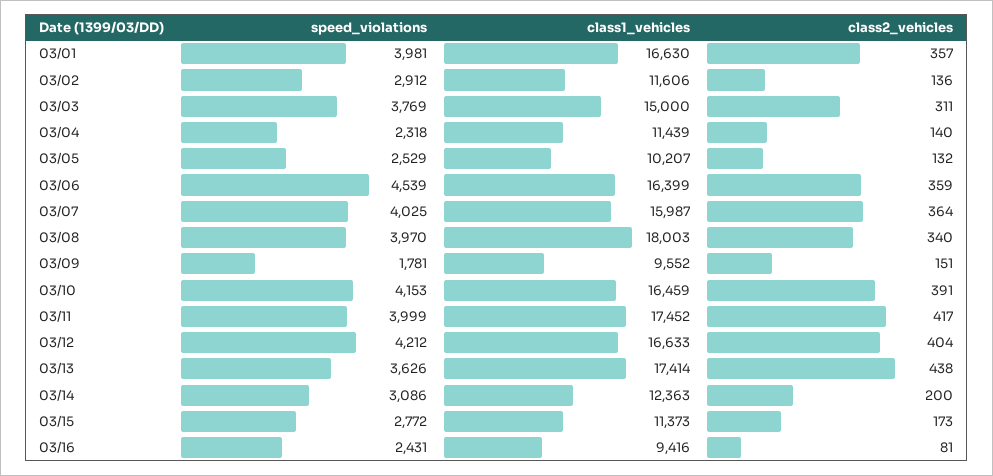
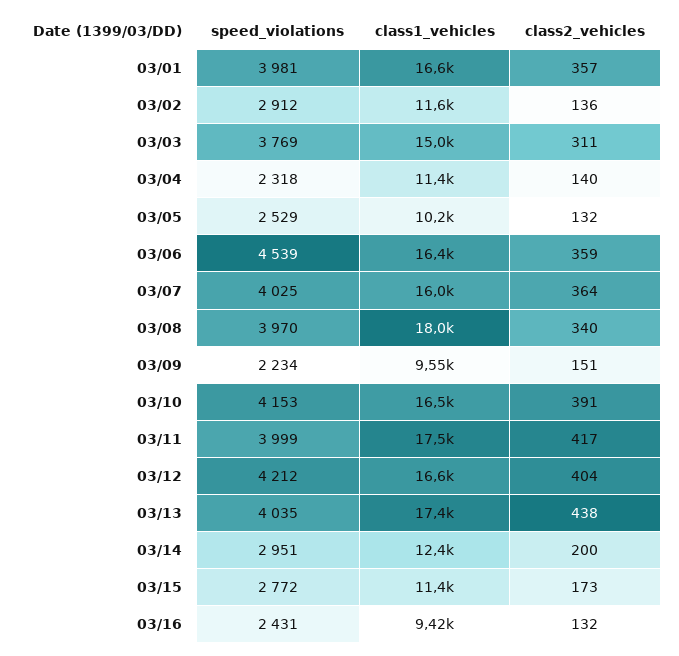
  {
    "speed_violations": {
      "03/01": 3981,
      "03/02": 2912,
      "03/03": 3769,
      "03/04": 2318,
      "03/05": 2529,
      "03/06": 4539,
      "03/07": 4025,
      "03/08": 3970,
-     "03/09": 1781,
+     "03/09": 2234,
      "03/10": 4153,
      "03/11": 3999,
      "03/12": 4212,
-     "03/13": 3626,
+     "03/13": 4035,
-     "03/14": 3086,
+     "03/14": 2951,
      "03/15": 2772,
      "03/16": 2431
    },
    "class1_vehicles": {
      "03/01": 16630,
      "03/02": 11606,
      "03/03": 15000,
      "03/04": 11439,
      "03/05": 10207,
      "03/06": 16399,
      "03/07": 15987,
      "03/08": 18003,
      "03/09": 9552,
      "03/10": 16459,
      "03/11": 17452,
      "03/12": 16633,
      "03/13": 17414,
      "03/14": 12363,
      "03/15": 11373,
      "03/16": 9416
    },
    "class2_vehicles": {
      "03/01": 357,
      "03/02": 136,
      "03/03": 311,
      "03/04": 140,
      "03/05": 132,
      "03/06": 359,
      "03/07": 364,
      "03/08": 340,
      "03/09": 151,
      "03/10": 391,
      "03/11": 417,
      "03/12": 404,
      "03/13": 438,
      "03/14": 200,
      "03/15": 173,
-     "03/16": 81
+     "03/16": 132
    }
  }

